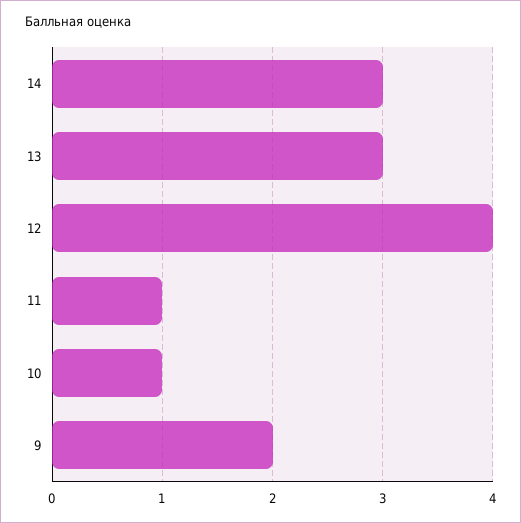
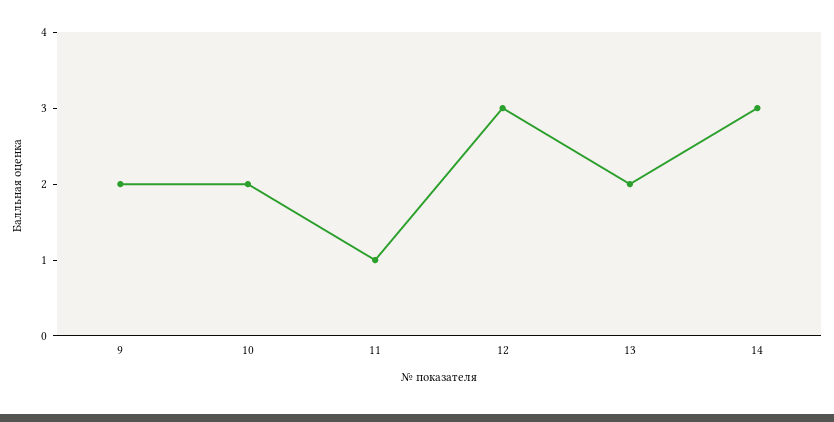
  {
    "14": 3,
-   "13": 3,
+   "13": 2,
-   "12": 4,
+   "12": 3,
    "11": 1,
-   "10": 1,
+   "10": 2,
    "9": 2
  }

